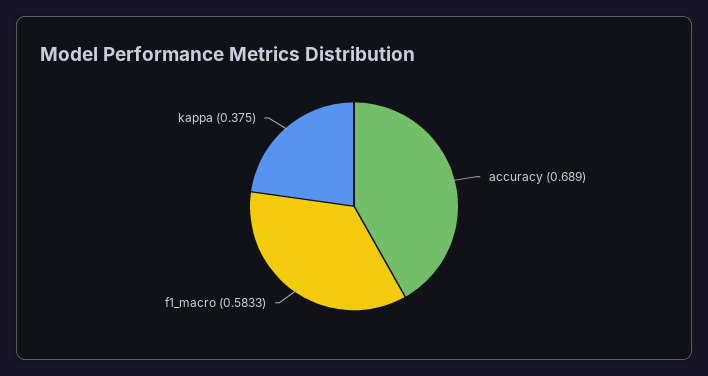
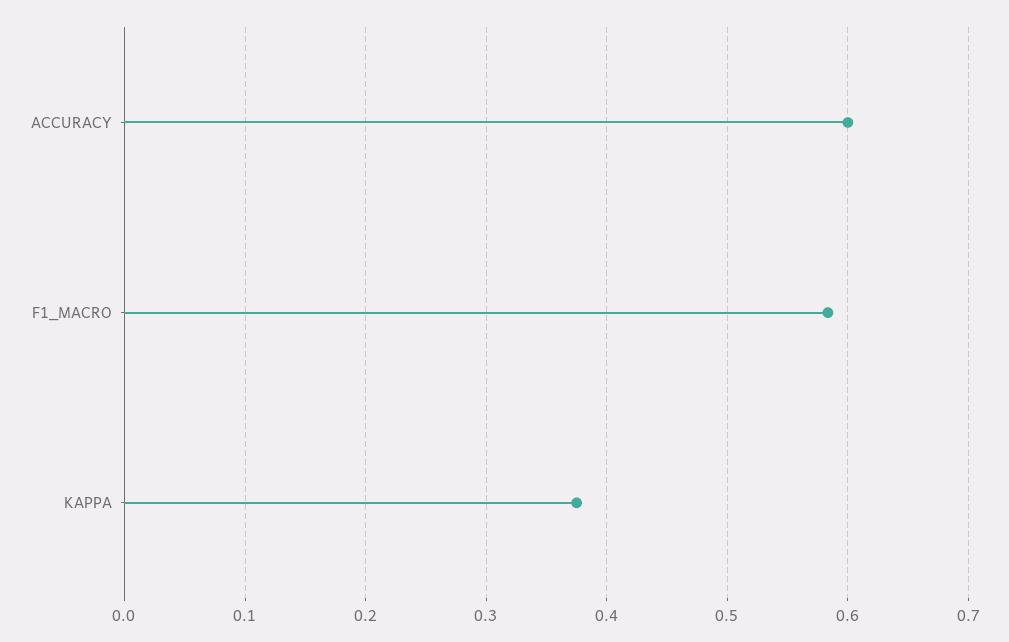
  {
-   "accuracy": 0.689,
+   "accuracy": 0.6,
    "f1_macro": 0.5833,
    "kappa": 0.375
  }

